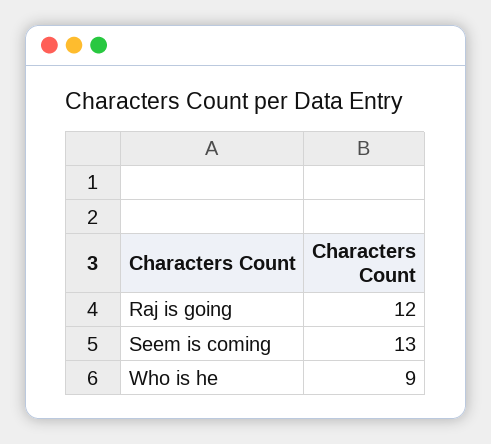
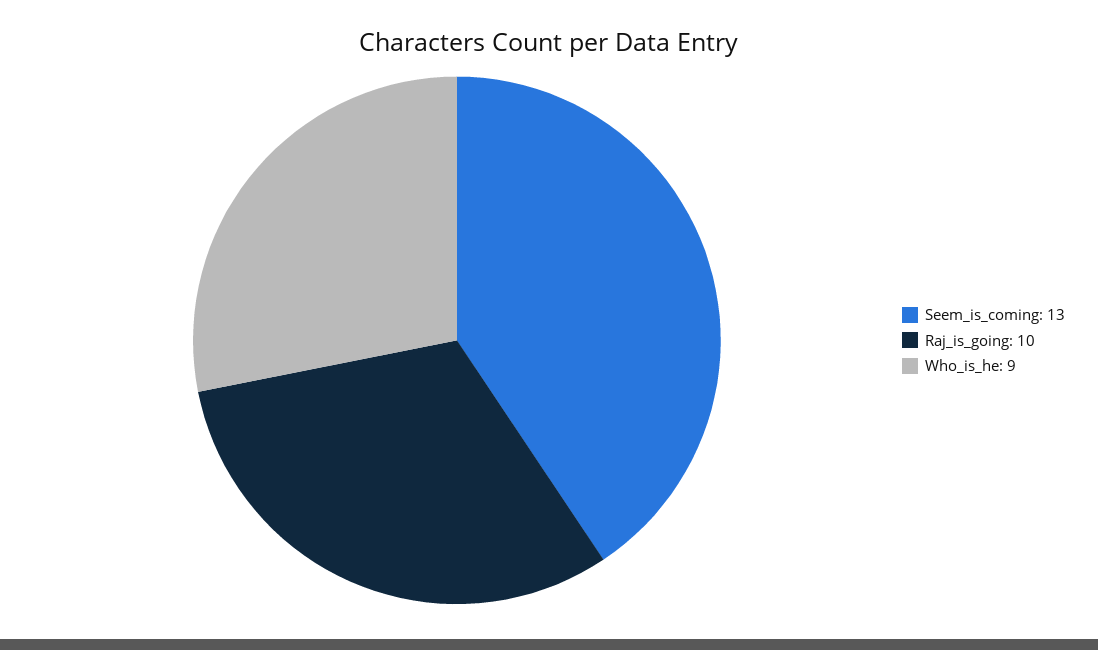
  {
-   "Raj is going": 12,
+   "Raj is going": 10,
    "Seem is coming": 13,
    "Who is he": 9
  }

